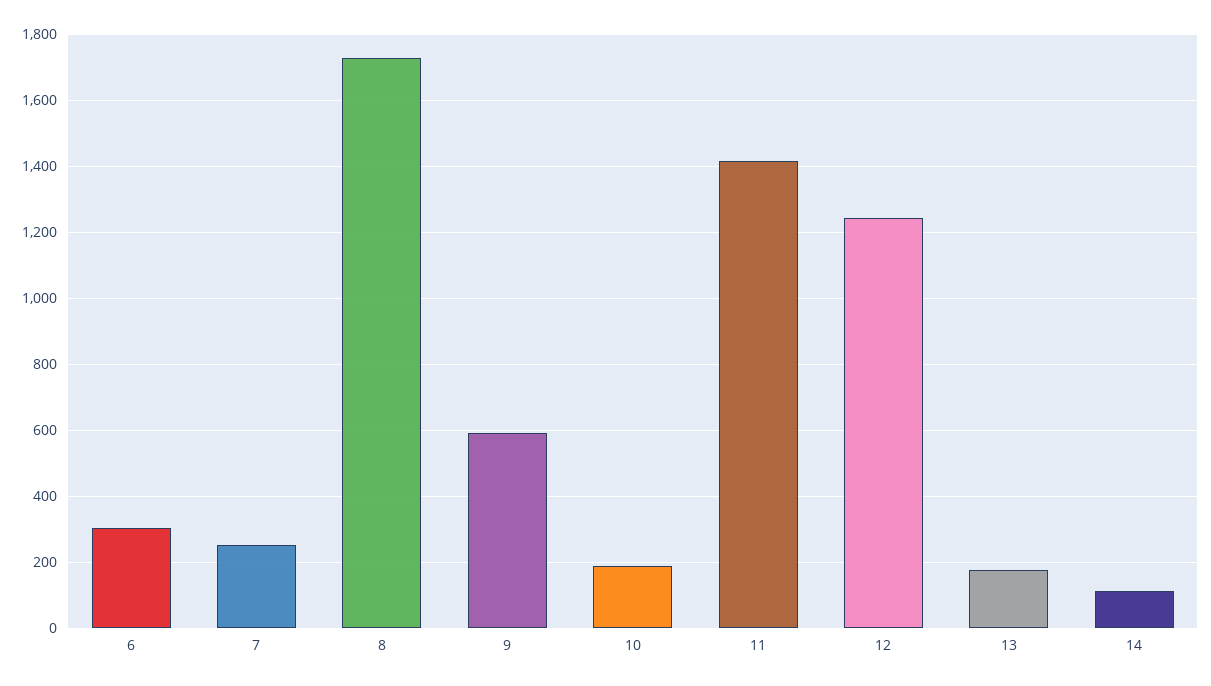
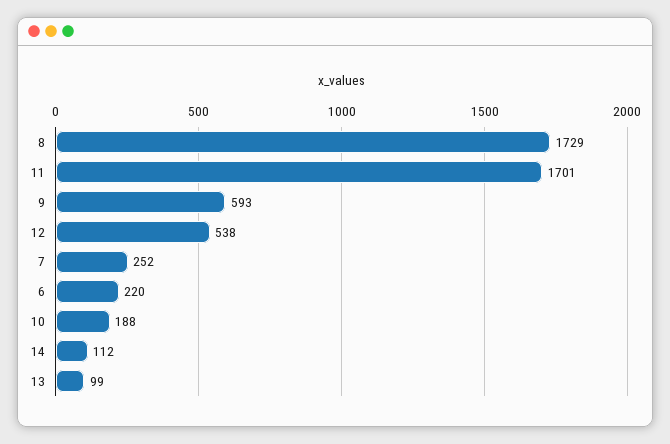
  {
-   "6": 300,
+   "6": 220,
    "7": 252,
    "8": 1729,
    "9": 593,
    "10": 188,
-   "11": 1420,
+   "11": 1701,
-   "12": 1240,
+   "12": 538,
-   "13": 180,
+   "13": 99,
    "14": 112
  }

